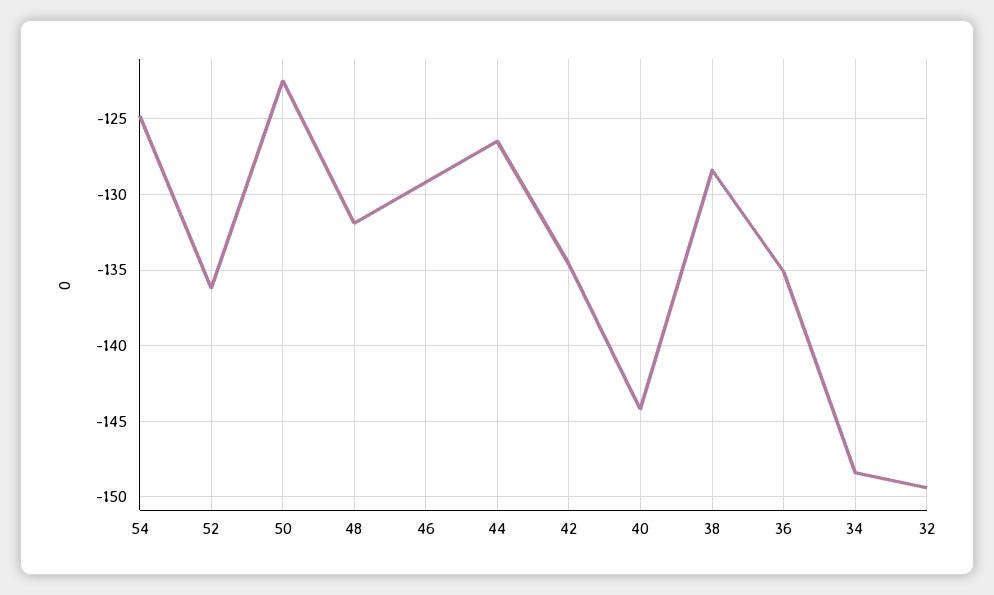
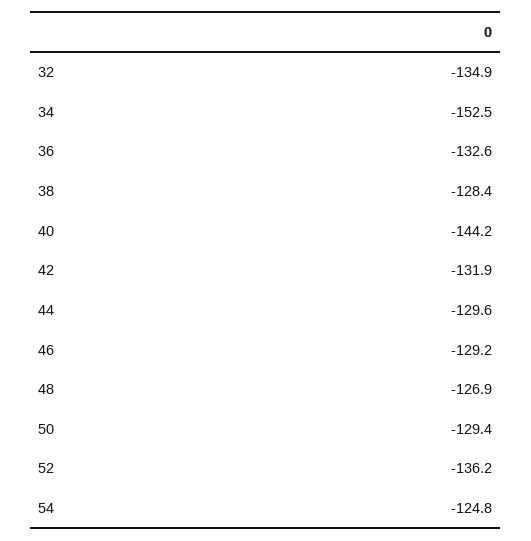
  {
    "54": -124.8,
    "52": -136.2,
-   "50": -122.5,
+   "50": -129.4,
-   "48": -132,
+   "48": -126.9,
    "46": -129.2,
-   "44": -126.5,
+   "44": -129.6,
-   "42": -134.5,
+   "42": -131.9,
    "40": -144.2,
    "38": -128.4,
-   "36": -135,
+   "36": -132.6,
-   "34": -148.5,
+   "34": -152.5,
-   "32": -149.5
+   "32": -134.9
  }

